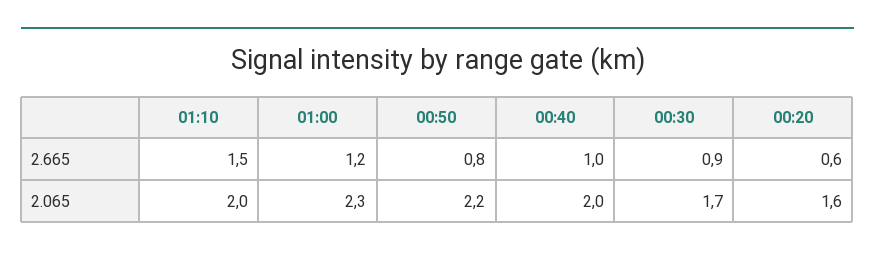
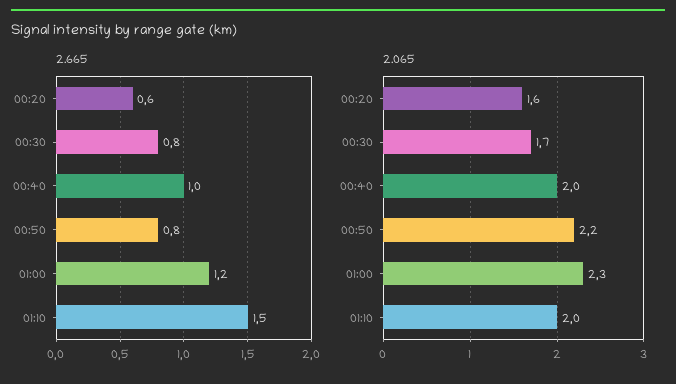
  {
    "2.665": {
      "01:10": 1.5,
      "01:00": 1.2,
      "00:50": 0.8,
      "00:40": 1,
-     "00:30": 0.9,
+     "00:30": 0.8,
      "00:20": 0.6
    },
    "2.065": {
      "01:10": 2,
      "01:00": 2.3,
      "00:50": 2.2,
      "00:40": 2,
      "00:30": 1.7,
      "00:20": 1.6
    }
  }

